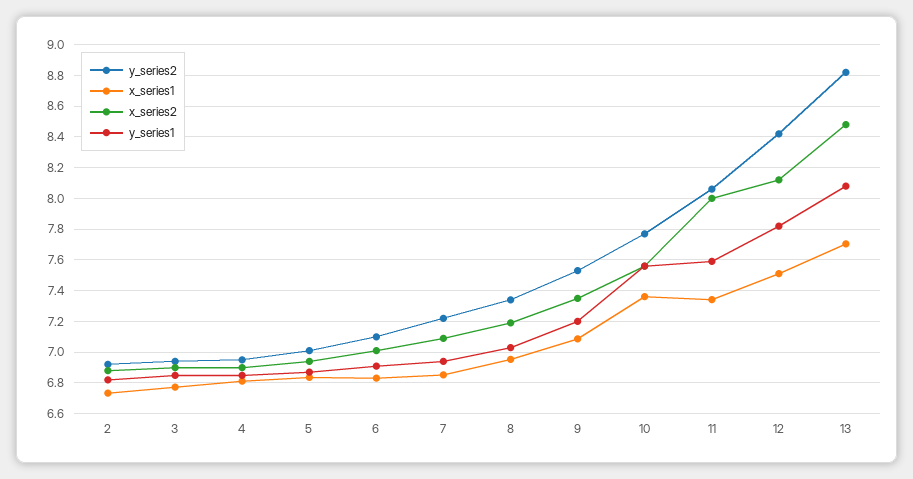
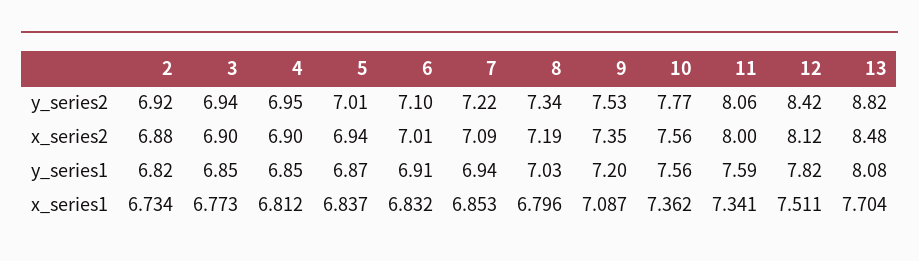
  {
    "y_series2": {
      "2": 6.92,
      "3": 6.94,
      "4": 6.95,
      "5": 7.01,
      "6": 7.1,
      "7": 7.22,
      "8": 7.34,
      "9": 7.53,
      "10": 7.77,
      "11": 8.06,
      "12": 8.42,
      "13": 8.82
    },
    "x_series1": {
      "2": 6.734,
      "3": 6.773,
      "4": 6.812,
      "5": 6.837,
      "6": 6.832,
      "7": 6.853,
-     "8": 6.95,
+     "8": 6.796,
      "9": 7.087,
      "10": 7.362,
      "11": 7.341,
      "12": 7.511,
      "13": 7.704
    },
    "x_series2": {
      "2": 6.88,
      "3": 6.9,
      "4": 6.9,
      "5": 6.94,
      "6": 7.01,
      "7": 7.09,
      "8": 7.19,
      "9": 7.35,
      "10": 7.56,
      "11": 8,
      "12": 8.12,
      "13": 8.48
    },
    "y_series1": {
      "2": 6.82,
      "3": 6.85,
      "4": 6.85,
      "5": 6.87,
      "6": 6.91,
      "7": 6.94,
      "8": 7.03,
      "9": 7.2,
      "10": 7.56,
      "11": 7.59,
      "12": 7.82,
      "13": 8.08
    }
  }

